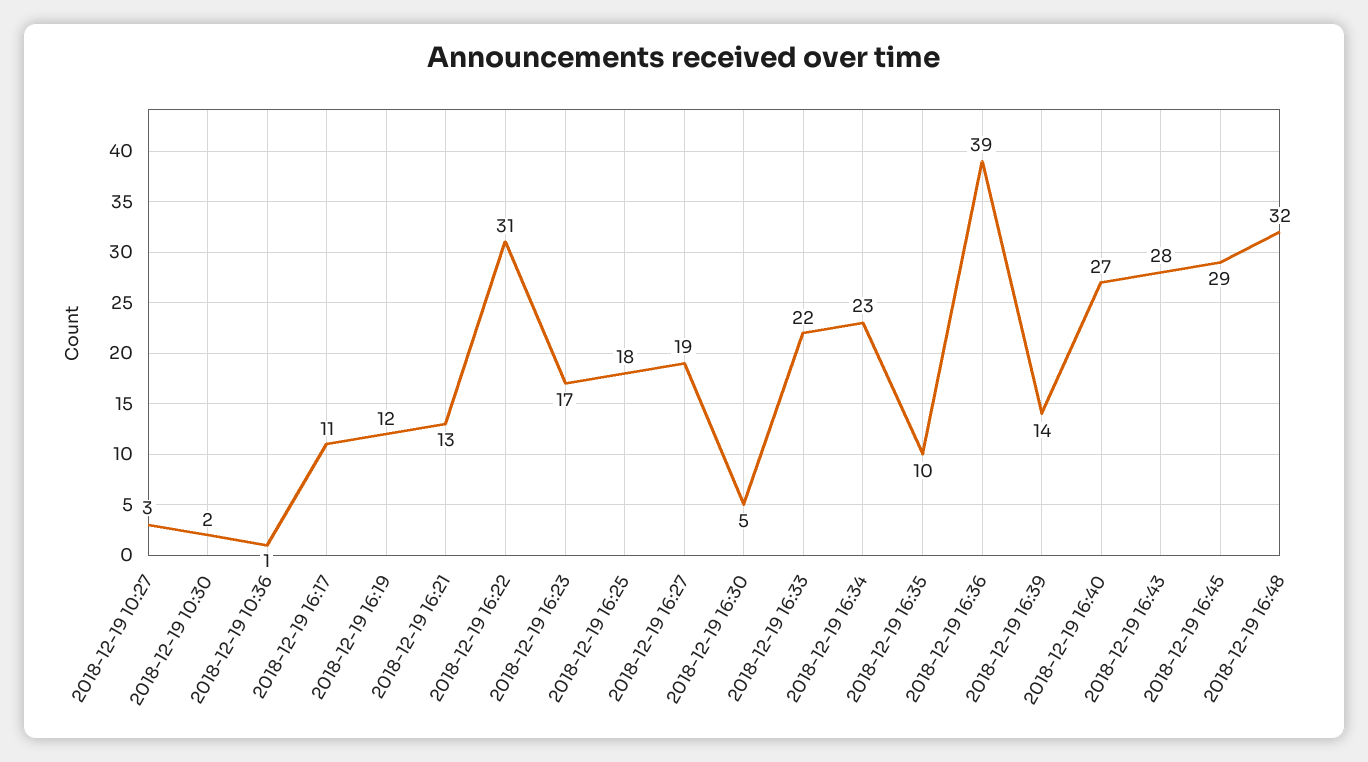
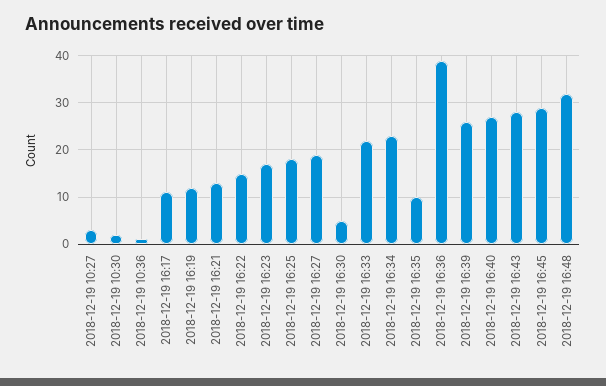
  {
    "2018-12-19 10:27": 3,
    "2018-12-19 10:30": 2,
    "2018-12-19 10:36": 1,
    "2018-12-19 16:17": 11,
    "2018-12-19 16:19": 12,
    "2018-12-19 16:21": 13,
-   "2018-12-19 16:22": 31,
+   "2018-12-19 16:22": 15,
    "2018-12-19 16:23": 17,
    "2018-12-19 16:25": 18,
    "2018-12-19 16:27": 19,
    "2018-12-19 16:30": 5,
    "2018-12-19 16:33": 22,
    "2018-12-19 16:34": 23,
    "2018-12-19 16:35": 10,
    "2018-12-19 16:36": 39,
-   "2018-12-19 16:39": 14,
+   "2018-12-19 16:39": 25,
    "2018-12-19 16:40": 27,
    "2018-12-19 16:43": 28,
    "2018-12-19 16:45": 29,
    "2018-12-19 16:48": 32
  }

